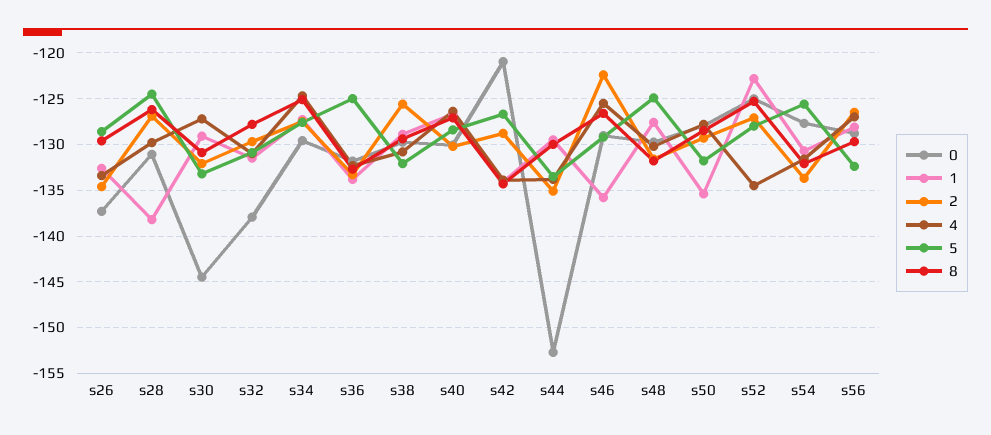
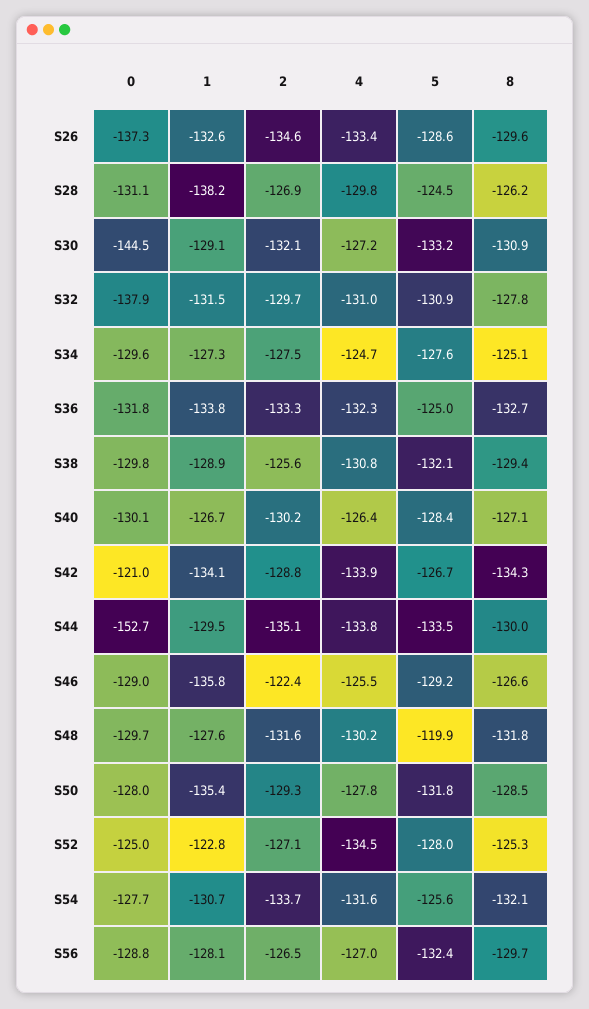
  {
    "0": {
      "s26": -137.3,
      "s28": -131.1,
      "s30": -144.5,
      "s32": -137.9,
      "s34": -129.6,
      "s36": -131.8,
      "s38": -129.8,
      "s40": -130.1,
      "s42": -121,
      "s44": -152.7,
      "s46": -129,
      "s48": -129.7,
      "s50": -128,
      "s52": -125,
      "s54": -127.7,
      "s56": -128.8
    },
    "1": {
      "s26": -132.6,
      "s28": -138.2,
      "s30": -129.1,
      "s32": -131.5,
      "s34": -127.3,
      "s36": -133.8,
      "s38": -128.9,
      "s40": -126.7,
      "s42": -134.1,
      "s44": -129.5,
      "s46": -135.8,
      "s48": -127.6,
      "s50": -135.4,
      "s52": -122.8,
      "s54": -130.7,
      "s56": -128.1
    },
    "2": {
      "s26": -134.6,
      "s28": -126.9,
      "s30": -132.1,
      "s32": -129.7,
      "s34": -127.5,
      "s36": -133.3,
      "s38": -125.6,
      "s40": -130.2,
      "s42": -128.8,
      "s44": -135.1,
      "s46": -122.4,
      "s48": -131.6,
      "s50": -129.3,
      "s52": -127.1,
      "s54": -133.7,
      "s56": -126.5
    },
    "4": {
      "s26": -133.4,
      "s28": -129.8,
      "s30": -127.2,
      "s32": -131,
      "s34": -124.7,
      "s36": -132.3,
      "s38": -130.8,
      "s40": -126.4,
      "s42": -133.9,
      "s44": -133.8,
      "s46": -125.5,
      "s48": -130.2,
      "s50": -127.8,
      "s52": -134.5,
      "s54": -131.6,
      "s56": -127
    },
    "5": {
      "s26": -128.6,
      "s28": -124.5,
      "s30": -133.2,
      "s32": -130.9,
      "s34": -127.6,
      "s36": -125,
      "s38": -132.1,
      "s40": -128.4,
      "s42": -126.7,
      "s44": -133.5,
      "s46": -129.2,
-     "s48": -125,
+     "s48": -119.9,
      "s50": -131.8,
      "s52": -128,
      "s54": -125.6,
      "s56": -132.4
    },
    "8": {
      "s26": -129.6,
      "s28": -126.2,
      "s30": -130.9,
      "s32": -127.8,
      "s34": -125.1,
      "s36": -132.7,
      "s38": -129.4,
      "s40": -127.1,
      "s42": -134.3,
      "s44": -130,
      "s46": -126.6,
      "s48": -131.8,
      "s50": -128.5,
      "s52": -125.3,
      "s54": -132.1,
      "s56": -129.7
    }
  }

